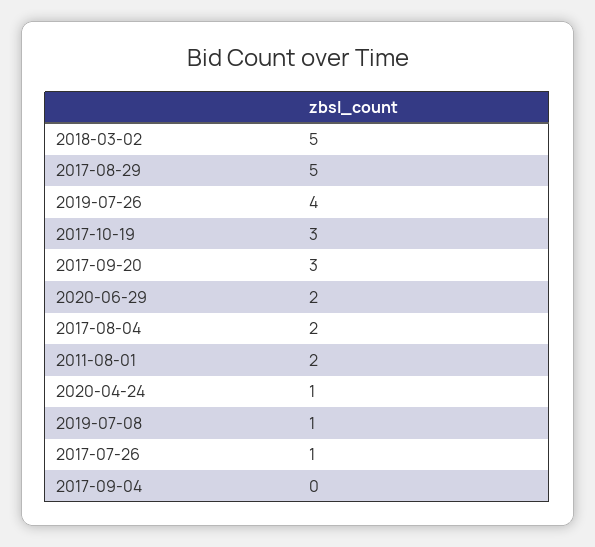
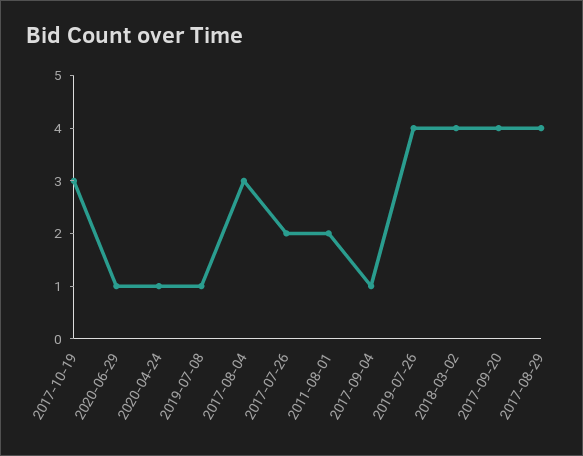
  {
-   "2018-03-02": 5,
+   "2018-03-02": 4,
-   "2017-08-29": 5,
+   "2017-08-29": 4,
    "2019-07-26": 4,
    "2017-10-19": 3,
-   "2017-09-20": 3,
+   "2017-09-20": 4,
-   "2020-06-29": 2,
+   "2020-06-29": 1,
-   "2017-08-04": 2,
+   "2017-08-04": 3,
    "2011-08-01": 2,
    "2020-04-24": 1,
    "2019-07-08": 1,
-   "2017-07-26": 1,
+   "2017-07-26": 2,
-   "2017-09-04": 0
+   "2017-09-04": 1
  }

